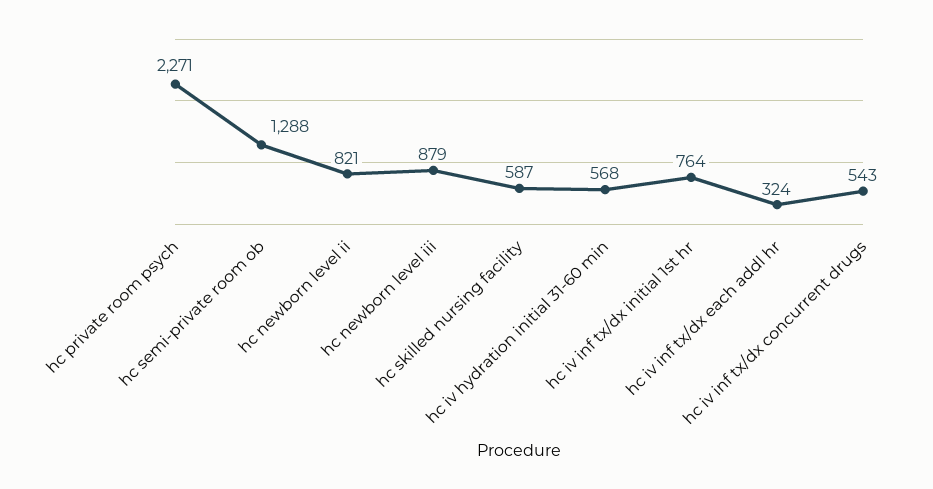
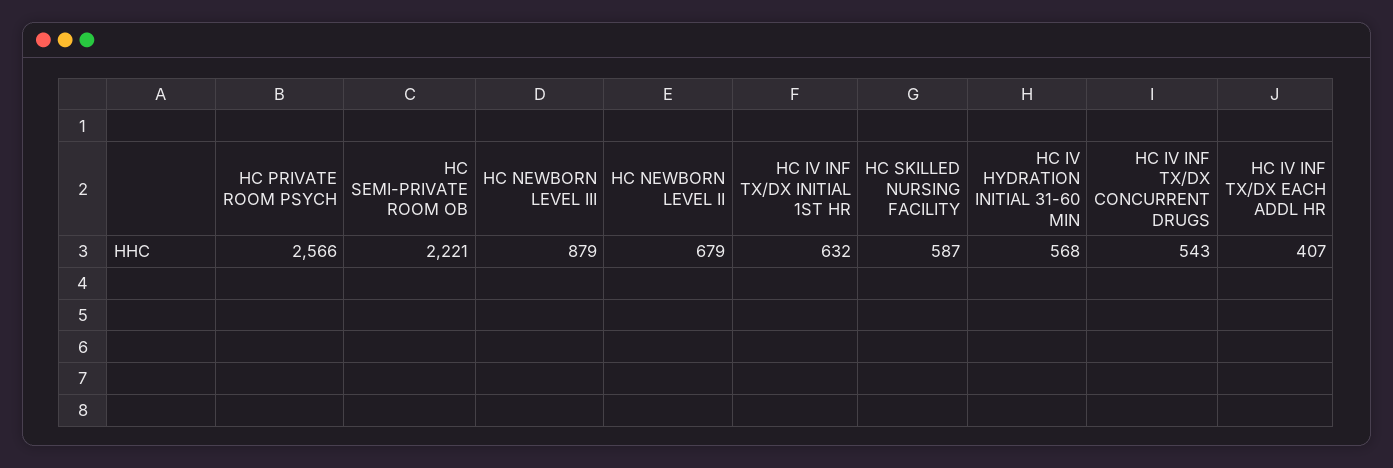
  {
-   "hc private room psych": 2271,
+   "hc private room psych": 2566,
-   "hc semi-private room ob": 1288,
+   "hc semi-private room ob": 2221,
-   "hc newborn level ii": 821,
+   "hc newborn level ii": 679,
    "hc newborn level iii": 879,
    "hc skilled nursing facility": 587,
    "hc iv hydration initial 31-60 min": 568,
-   "hc iv inf tx/dx initial 1st hr": 764,
+   "hc iv inf tx/dx initial 1st hr": 632,
-   "hc iv inf tx/dx each addl hr": 324,
+   "hc iv inf tx/dx each addl hr": 407,
    "hc iv inf tx/dx concurrent drugs": 543
  }

